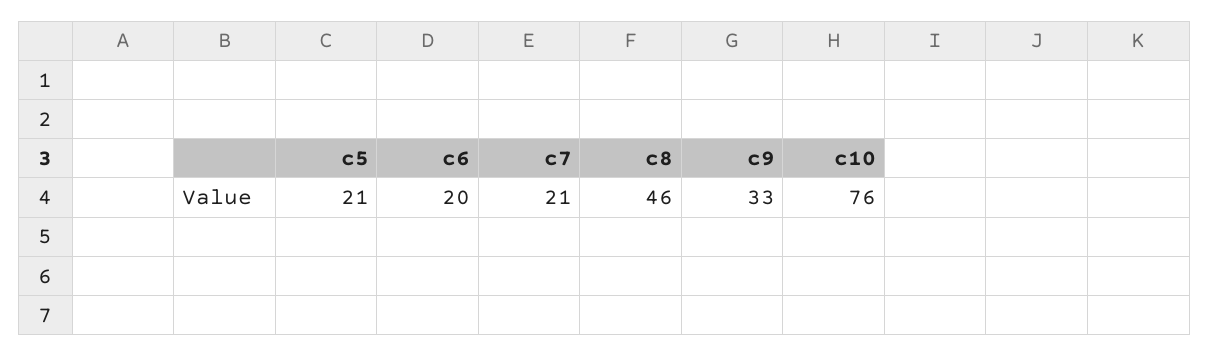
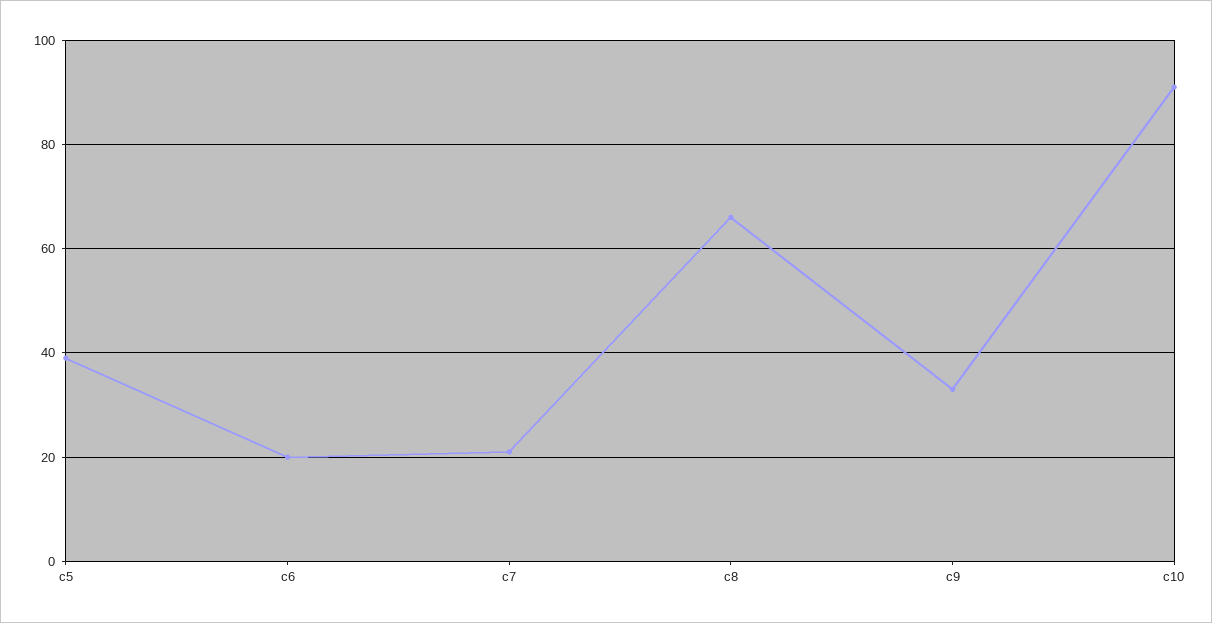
  {
-   "c5": 21,
+   "c5": 40,
    "c6": 20,
    "c7": 21,
-   "c8": 46,
+   "c8": 65,
    "c9": 33,
-   "c10": 76
+   "c10": 90
  }

